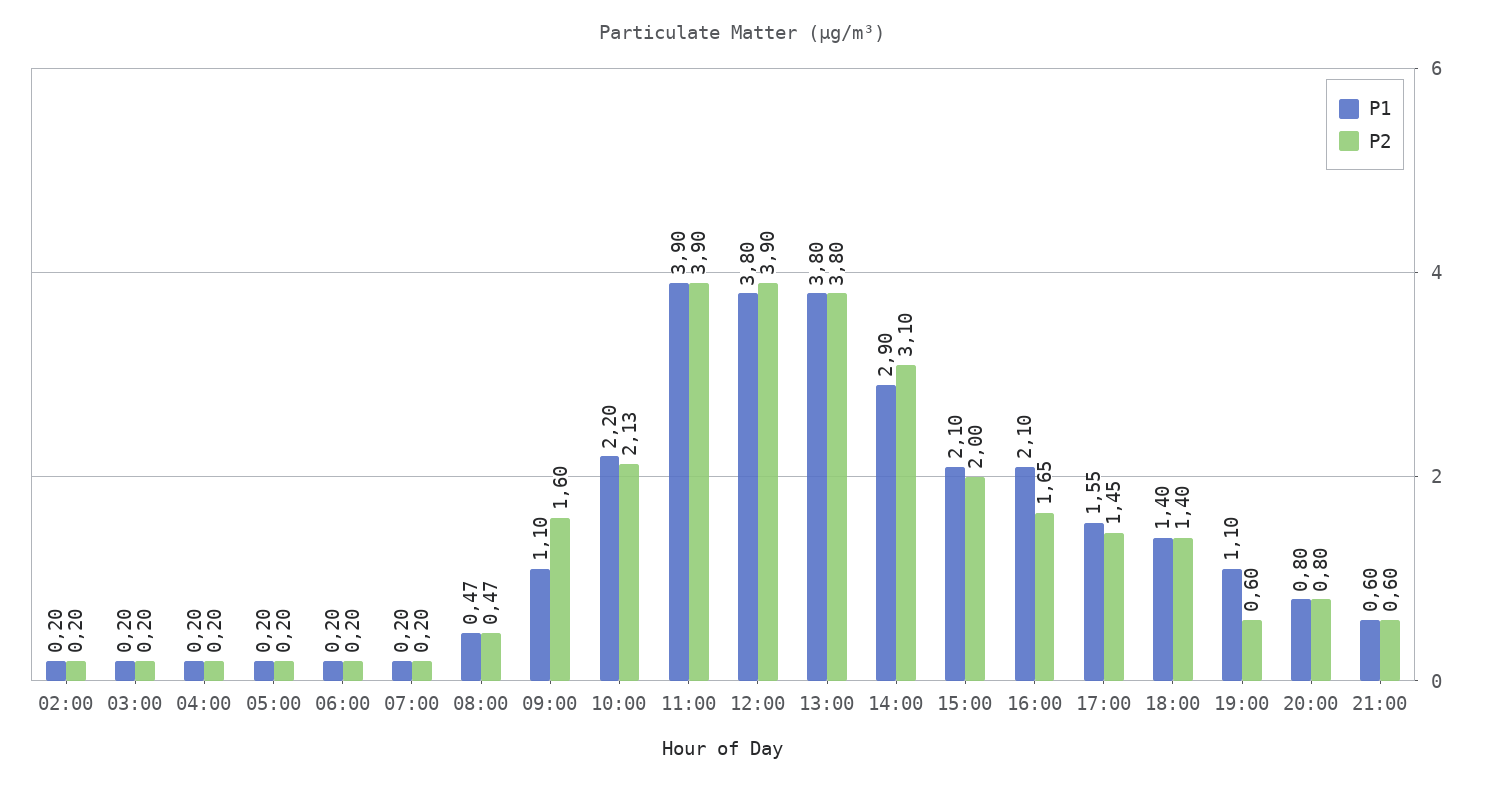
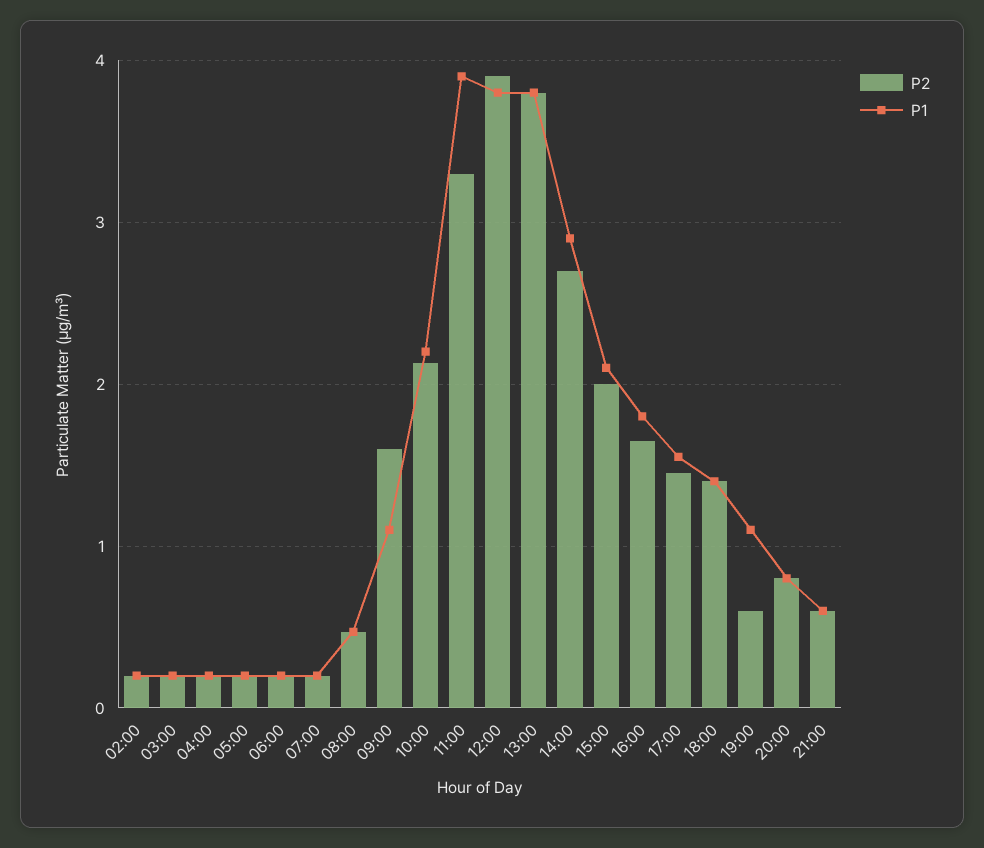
  {
    "P1": {
      "02:00": 0.2,
      "03:00": 0.2,
      "04:00": 0.2,
      "05:00": 0.2,
      "06:00": 0.2,
      "07:00": 0.2,
      "08:00": 0.47,
      "09:00": 1.1,
      "10:00": 2.2,
      "11:00": 3.9,
      "12:00": 3.8,
      "13:00": 3.8,
      "14:00": 2.9,
      "15:00": 2.1,
-     "16:00": 2.1,
+     "16:00": 1.8,
      "17:00": 1.55,
      "18:00": 1.4,
      "19:00": 1.1,
      "20:00": 0.8,
      "21:00": 0.6
    },
    "P2": {
      "02:00": 0.2,
      "03:00": 0.2,
      "04:00": 0.2,
      "05:00": 0.2,
      "06:00": 0.2,
      "07:00": 0.2,
      "08:00": 0.47,
      "09:00": 1.6,
      "10:00": 2.13,
-     "11:00": 3.9,
+     "11:00": 3.3,
      "12:00": 3.9,
      "13:00": 3.8,
-     "14:00": 3.1,
+     "14:00": 2.7,
      "15:00": 2,
      "16:00": 1.65,
      "17:00": 1.45,
      "18:00": 1.4,
      "19:00": 0.6,
      "20:00": 0.8,
      "21:00": 0.6
    }
  }

